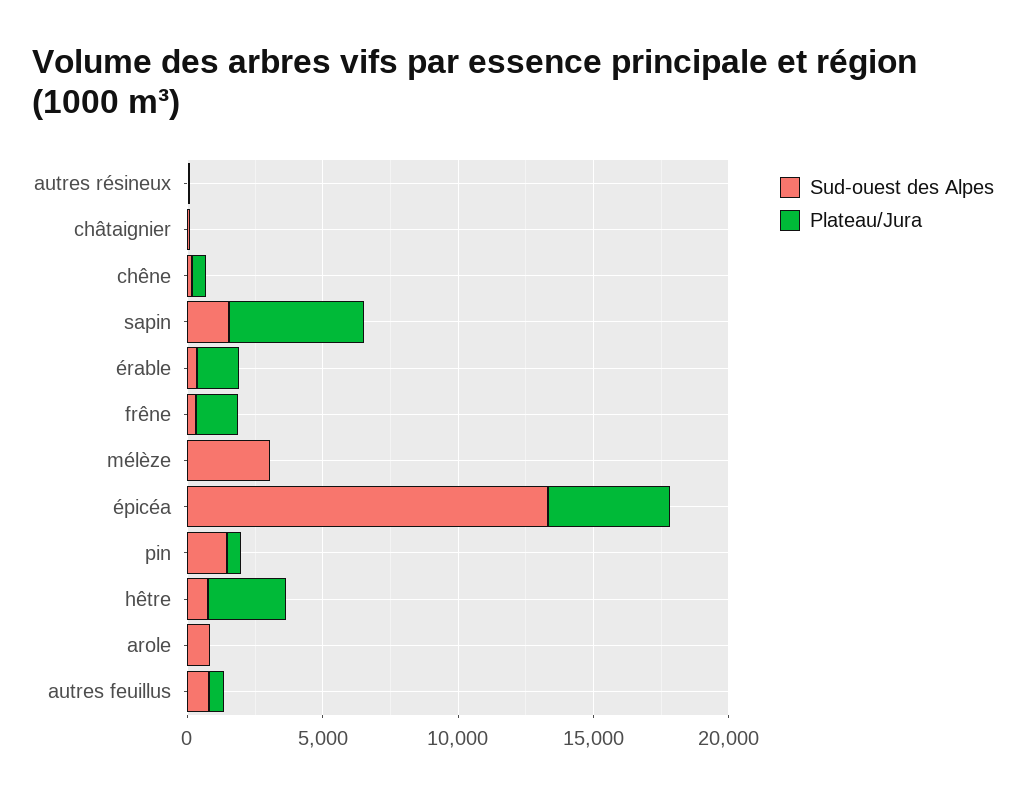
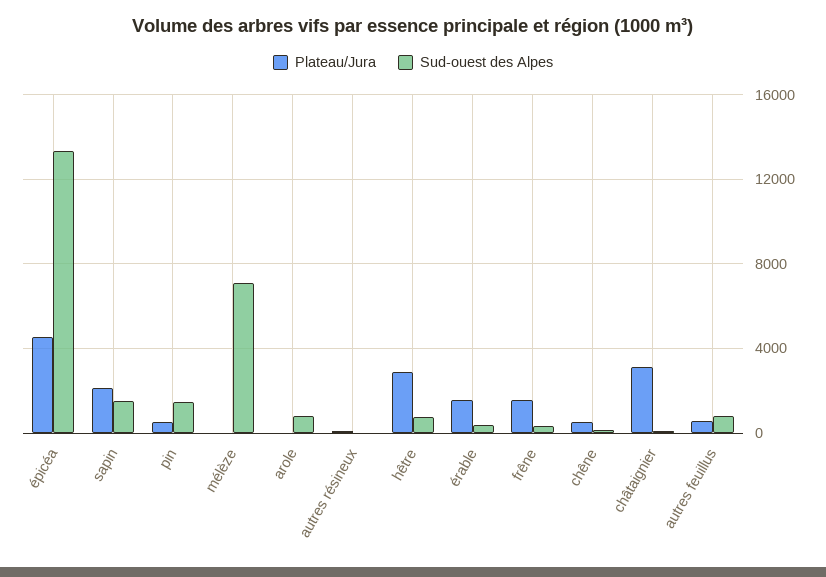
  {
    "Sud-ouest des Alpes": {
      "autres résineux": 0,
      "châtaignier": 0,
      "chêne": 0,
      "sapin": 1500,
      "érable": 500,
      "frêne": 500,
-     "mélèze": 3000,
+     "mélèze": 7000,
      "épicéa": 13500,
      "pin": 1500,
      "hêtre": 1000,
      "arole": 1000,
      "autres feuillus": 1000
    },
    "Plateau/Jura": {
      "autres résineux": 0,
-     "châtaignier": 0,
+     "châtaignier": 3000,
      "chêne": 500,
-     "sapin": 5000,
+     "sapin": 2000,
      "érable": 1500,
      "frêne": 1500,
      "mélèze": 0,
      "épicéa": 4500,
      "pin": 500,
      "hêtre": 3000,
      "arole": 0,
      "autres feuillus": 500
    }
  }

